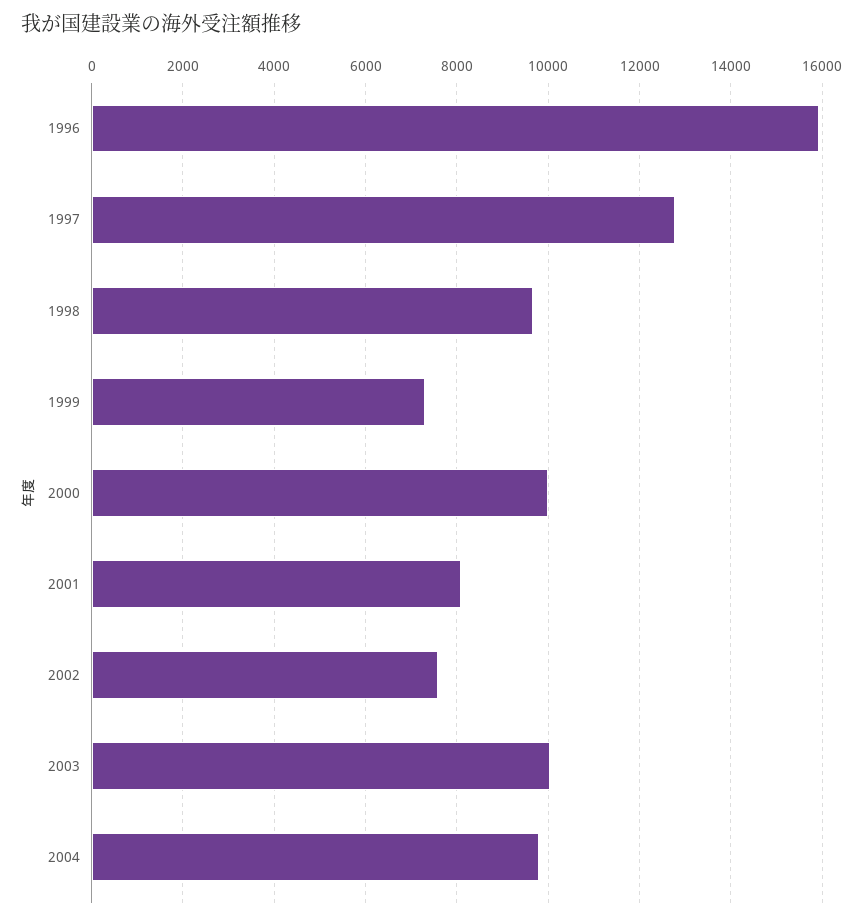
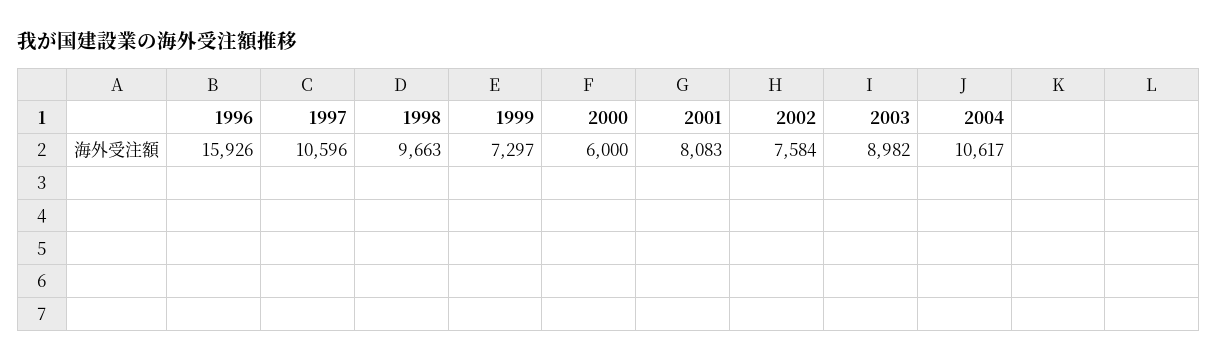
  {
    "1996": 15926,
-   "1997": 12800,
+   "1997": 10596,
    "1998": 9663,
    "1999": 7297,
-   "2000": 10000,
+   "2000": 6000,
    "2001": 8083,
    "2002": 7584,
-   "2003": 10000,
+   "2003": 8982,
-   "2004": 9800
+   "2004": 10617
  }

